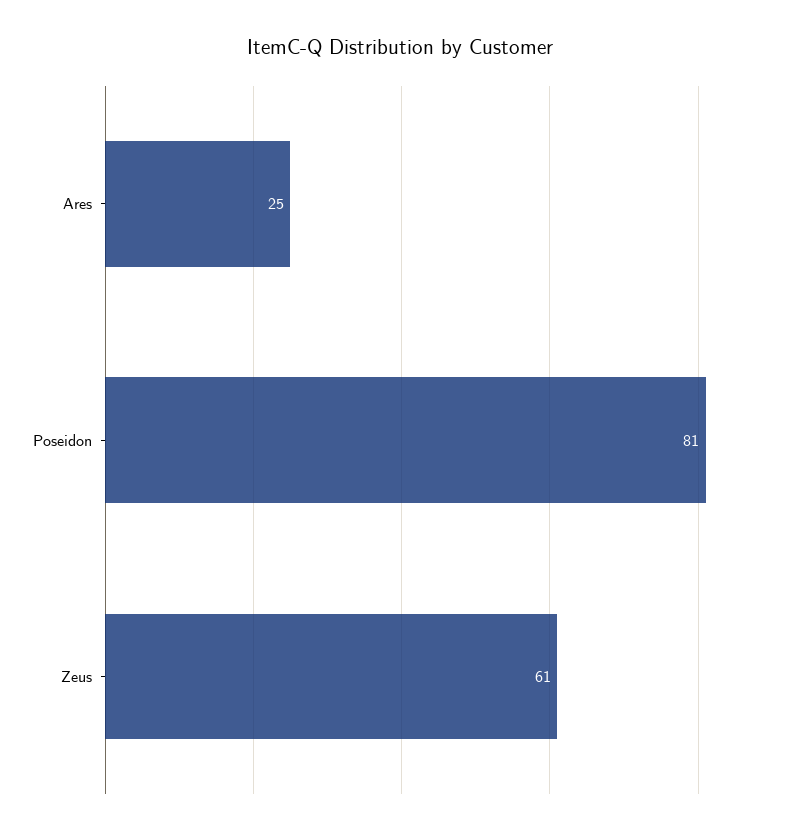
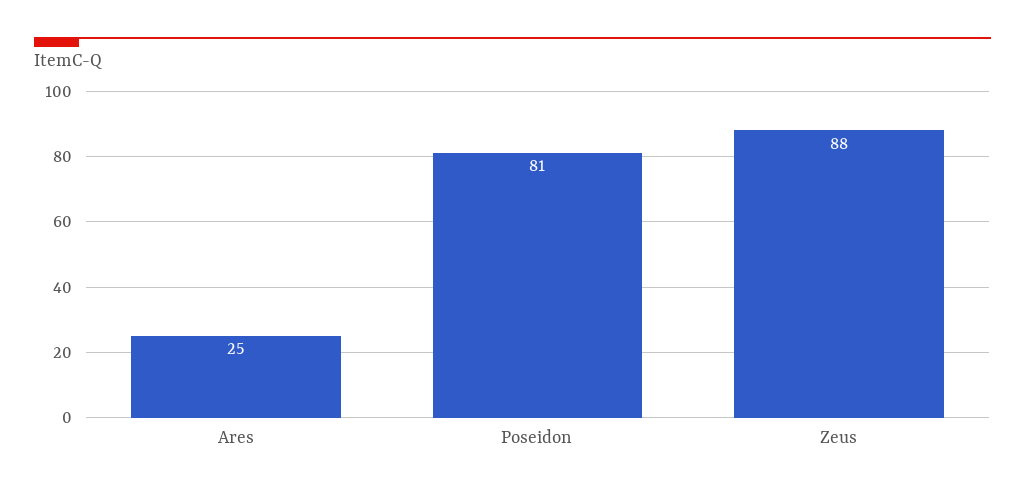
  {
    "Ares": 25,
    "Poseidon": 81,
-   "Zeus": 61
+   "Zeus": 88
  }

